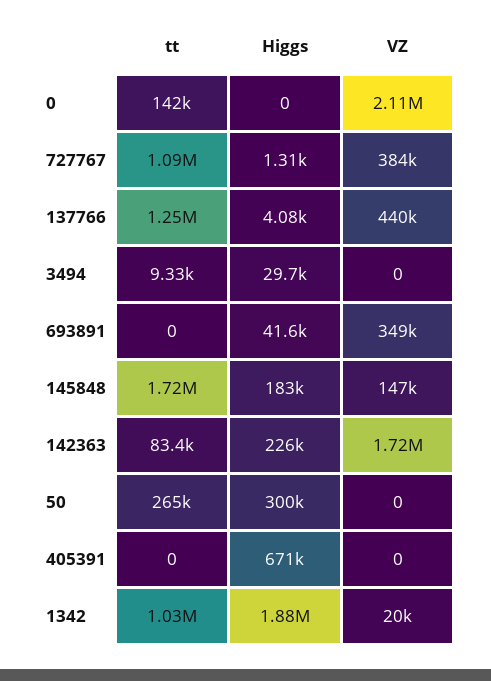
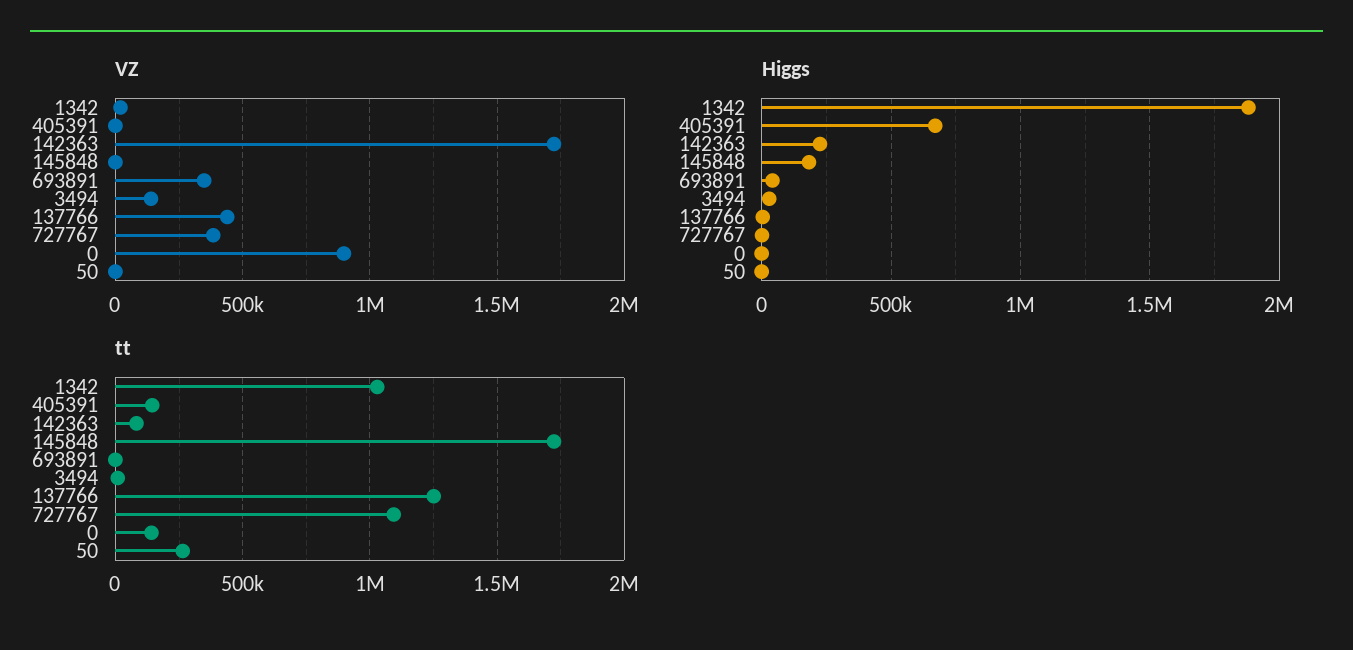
  {
    "tt": {
      "0": 142000,
      "727767": 1090000,
      "137766": 1250000,
      "3494": 9330,
      "693891": 0,
      "145848": 1720000,
      "142363": 83400,
      "50": 265000,
-     "405391": 0,
+     "405391": 150000,
      "1342": 1030000
    },
    "Higgs": {
      "0": 0,
      "727767": 1310,
      "137766": 4080,
      "3494": 29700,
      "693891": 41600,
      "145848": 183000,
      "142363": 226000,
-     "50": 300000,
+     "50": 0,
      "405391": 671000,
      "1342": 1880000
    },
    "VZ": {
-     "0": 2110000,
+     "0": 900000,
      "727767": 384000,
      "137766": 440000,
-     "3494": 0,
+     "3494": 150000,
      "693891": 349000,
-     "145848": 147000,
+     "145848": 0,
      "142363": 1720000,
      "50": 0,
      "405391": 0,
      "1342": 20000
    }
  }

